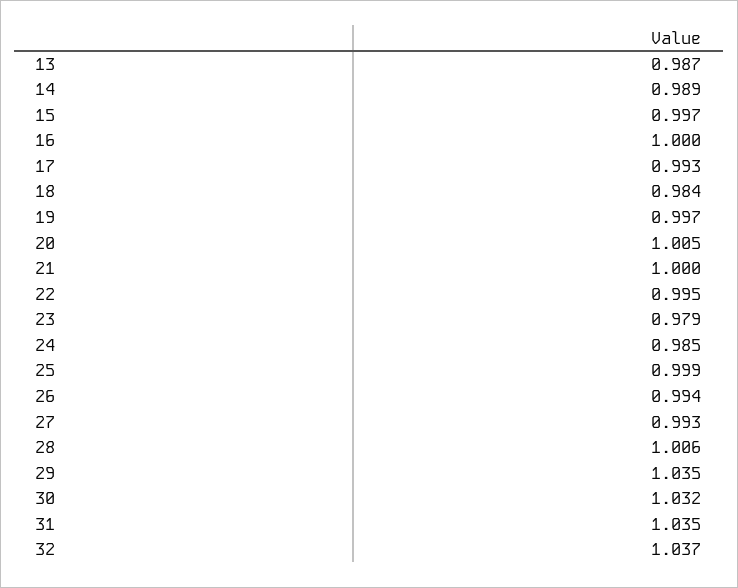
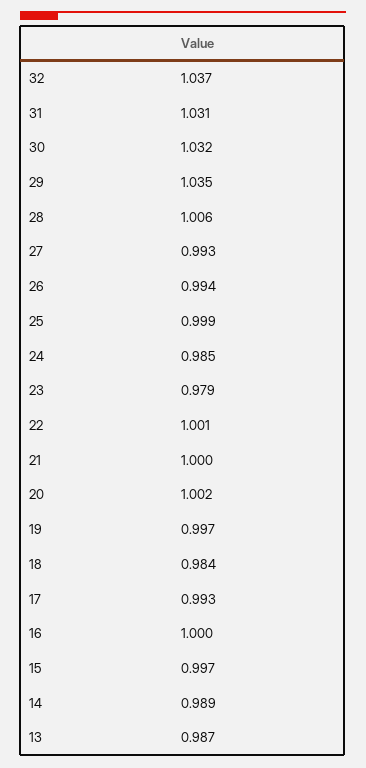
  {
    "13": 0.987,
    "14": 0.989,
    "15": 0.997,
    "16": 1,
    "17": 0.993,
    "18": 0.984,
    "19": 0.997,
-   "20": 1.005,
+   "20": 1.002,
    "21": 1,
-   "22": 0.995,
+   "22": 1.001,
    "23": 0.979,
    "24": 0.985,
    "25": 0.999,
    "26": 0.994,
    "27": 0.993,
    "28": 1.006,
    "29": 1.035,
    "30": 1.032,
-   "31": 1.035,
+   "31": 1.031,
    "32": 1.037
  }

